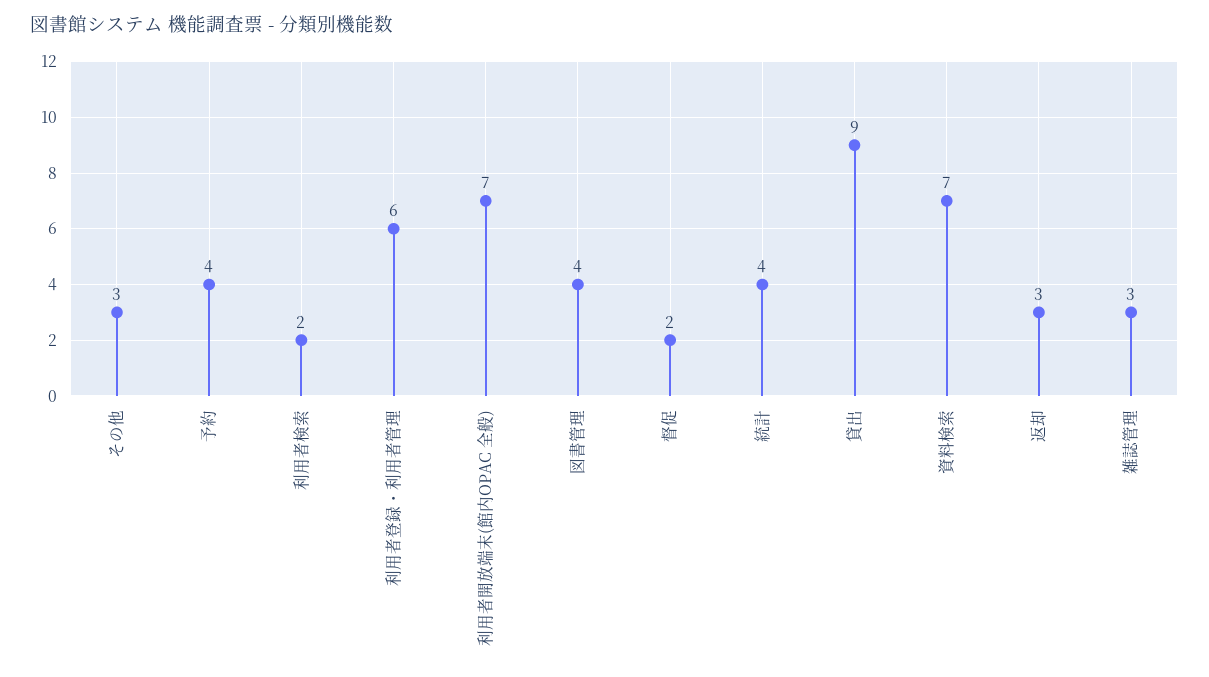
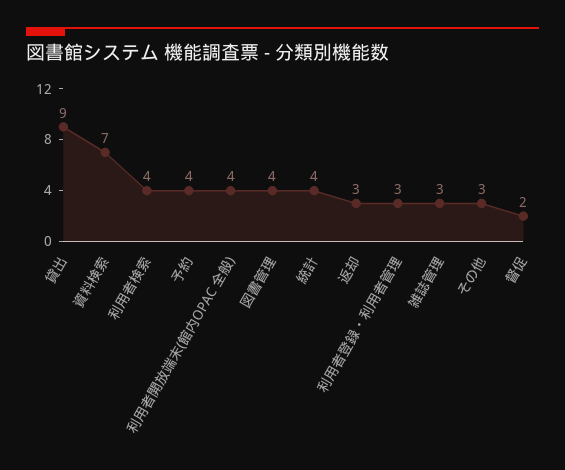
  {
    "その他": 3,
    "予約": 4,
-   "利用者検索": 2,
+   "利用者検索": 4,
-   "利用者登録・利用者管理": 6,
+   "利用者登録・利用者管理": 3,
-   "利用者開放端末(館内OPAC 全般)": 7,
+   "利用者開放端末(館内OPAC 全般)": 4,
    "図書管理": 4,
    "督促": 2,
    "統計": 4,
    "貸出": 9,
    "資料検索": 7,
    "返却": 3,
    "雑誌管理": 3
  }

